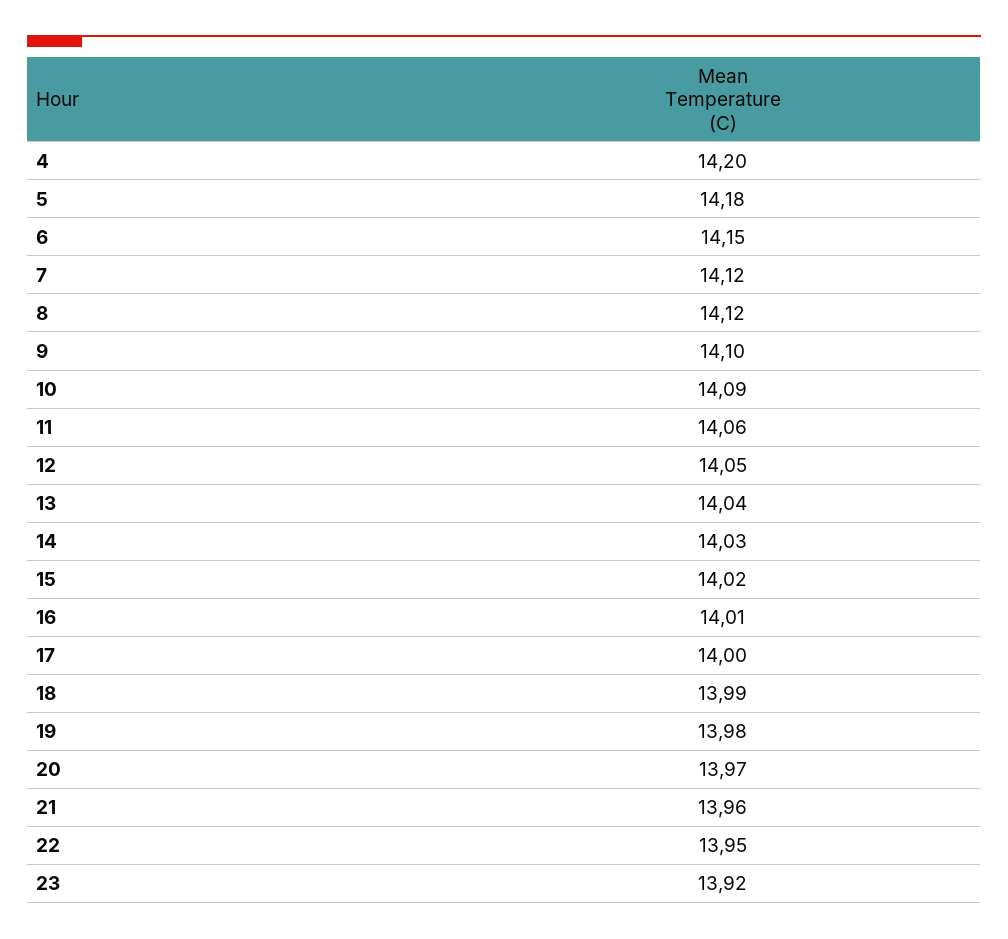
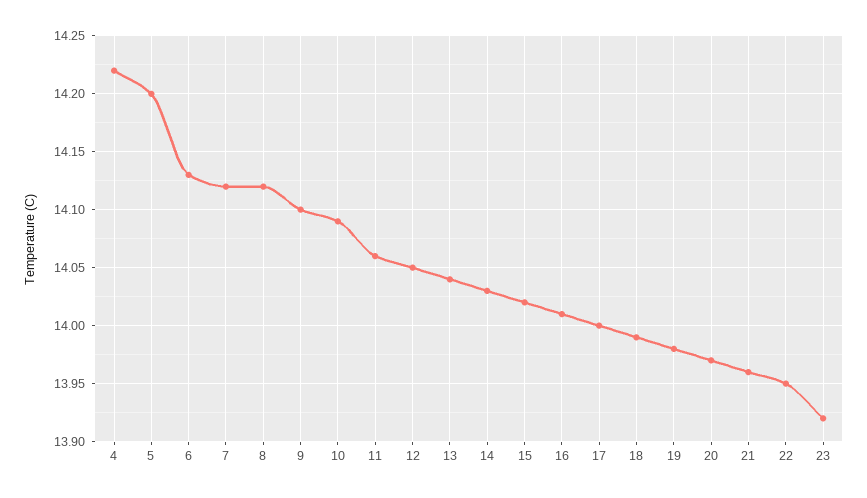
  {
-   "4": 14.2,
+   "4": 14.22,
-   "5": 14.18,
+   "5": 14.2,
-   "6": 14.15,
+   "6": 14.13,
    "7": 14.12,
    "8": 14.12,
    "9": 14.1,
    "10": 14.09,
    "11": 14.06,
    "12": 14.05,
    "13": 14.04,
    "14": 14.03,
    "15": 14.02,
    "16": 14.01,
    "17": 14,
    "18": 13.99,
    "19": 13.98,
    "20": 13.97,
    "21": 13.96,
    "22": 13.95,
    "23": 13.92
  }

